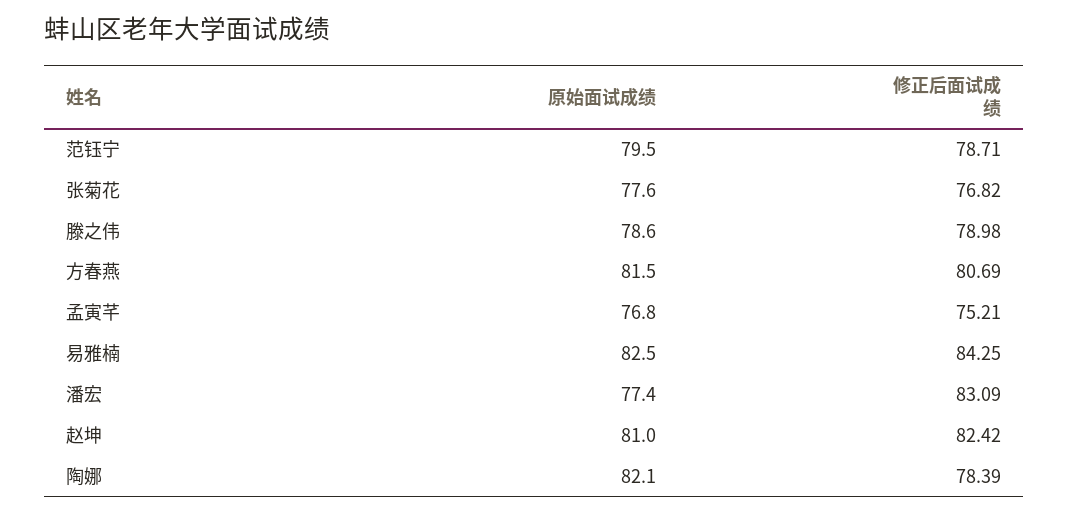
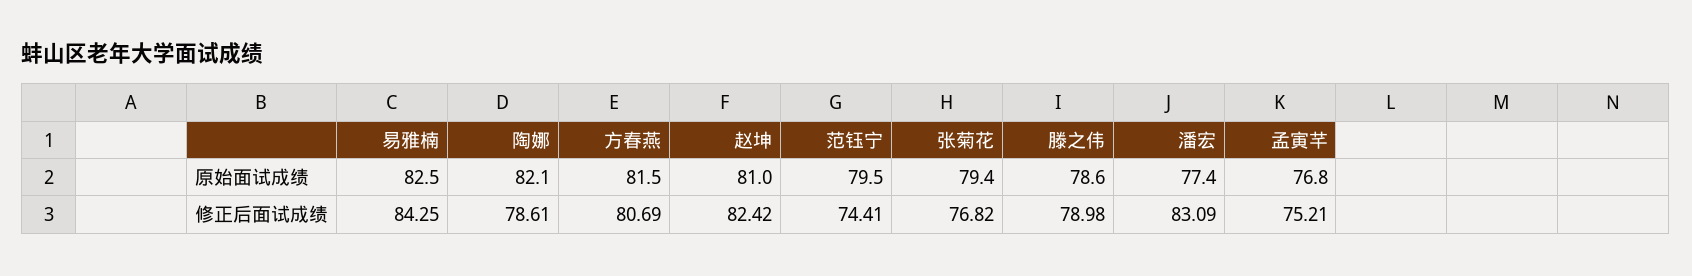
  {
    "原始面试成绩": {
      "范钰宁": 79.5,
-     "张菊花": 77.6,
+     "张菊花": 79.4,
      "滕之伟": 78.6,
      "方春燕": 81.5,
      "孟寅芊": 76.8,
      "易雅楠": 82.5,
      "潘宏": 77.4,
      "赵坤": 81,
      "陶娜": 82.1
    },
    "修正后面试成绩": {
-     "范钰宁": 78.71,
+     "范钰宁": 74.41,
      "张菊花": 76.82,
      "滕之伟": 78.98,
      "方春燕": 80.69,
      "孟寅芊": 75.21,
      "易雅楠": 84.25,
      "潘宏": 83.09,
      "赵坤": 82.42,
-     "陶娜": 78.39
+     "陶娜": 78.61
    }
  }

